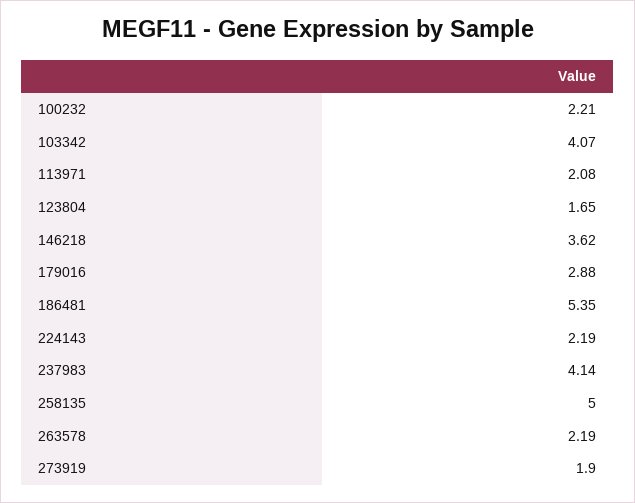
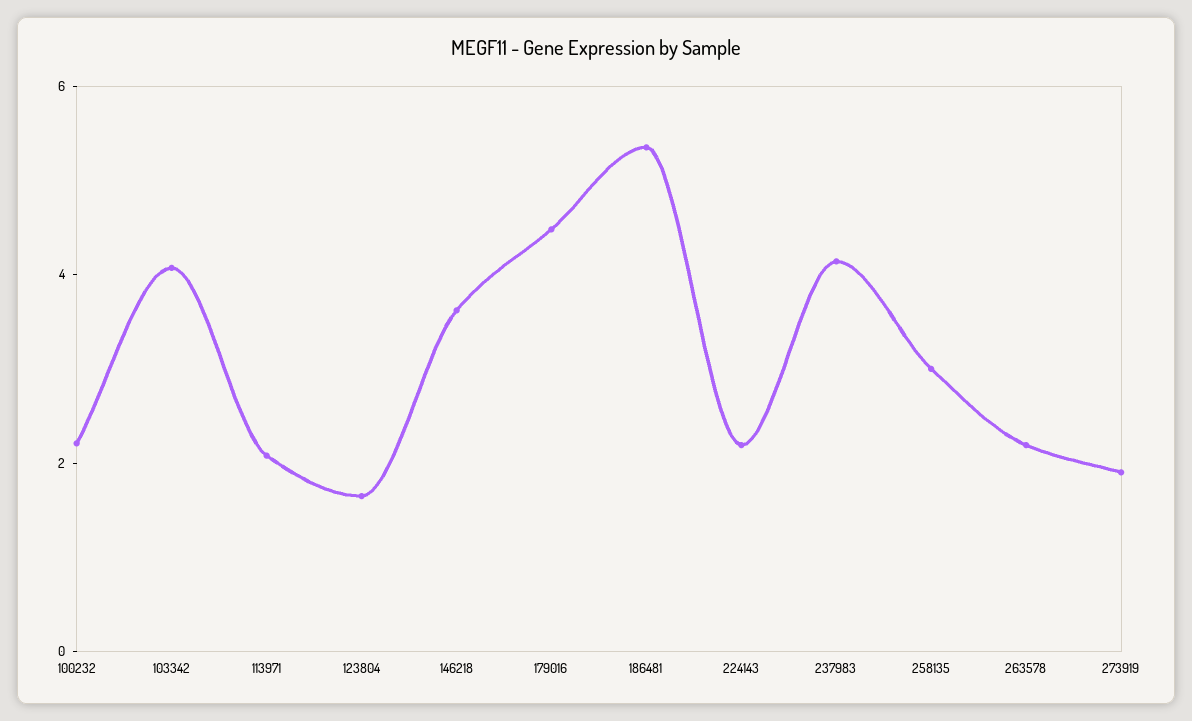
  {
    "100232": 2.21,
    "103342": 4.07,
    "113971": 2.08,
    "123804": 1.65,
    "146218": 3.62,
-   "179016": 2.88,
+   "179016": 4.5,
    "186481": 5.35,
    "224143": 2.19,
    "237983": 4.14,
-   "258135": 5,
+   "258135": 3,
    "263578": 2.19,
    "273919": 1.9
  }

